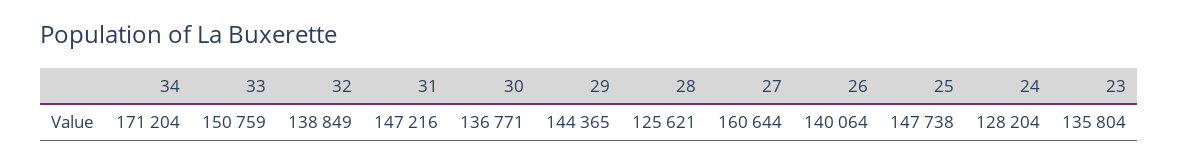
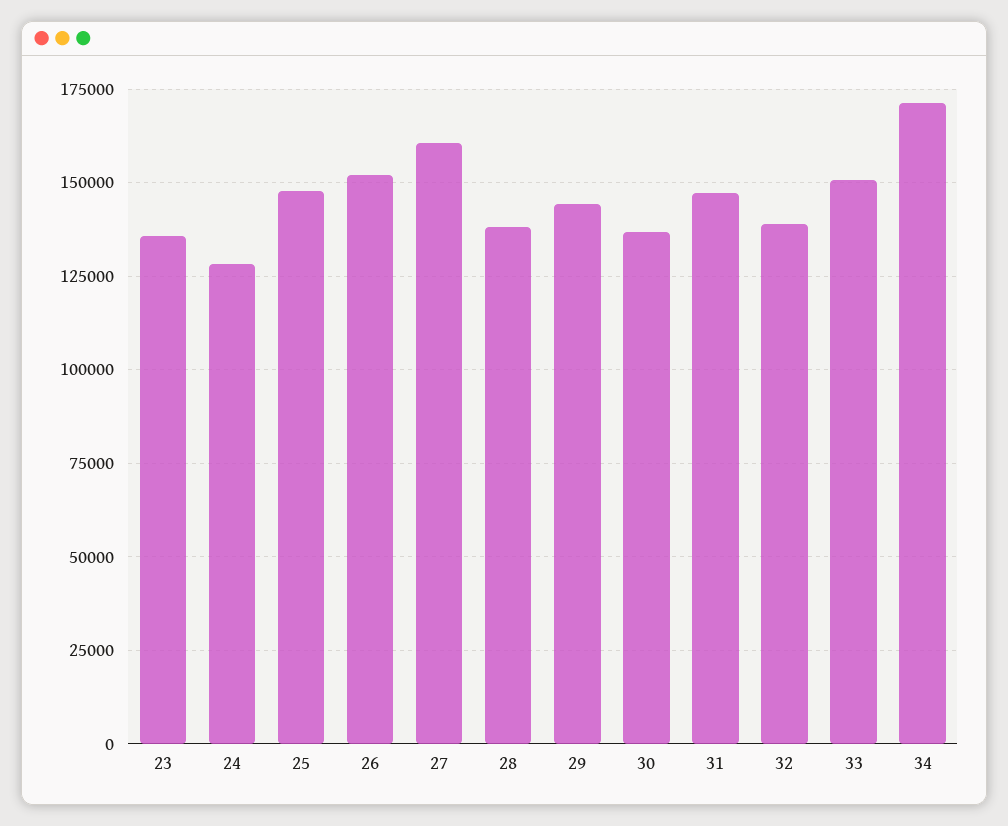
  {
    "34": 171204,
    "33": 150759,
    "32": 138849,
    "31": 147216,
    "30": 136771,
    "29": 144365,
-   "28": 125621,
+   "28": 137500,
    "27": 160644,
-   "26": 140064,
+   "26": 152500,
    "25": 147738,
    "24": 128204,
    "23": 135804
  }

